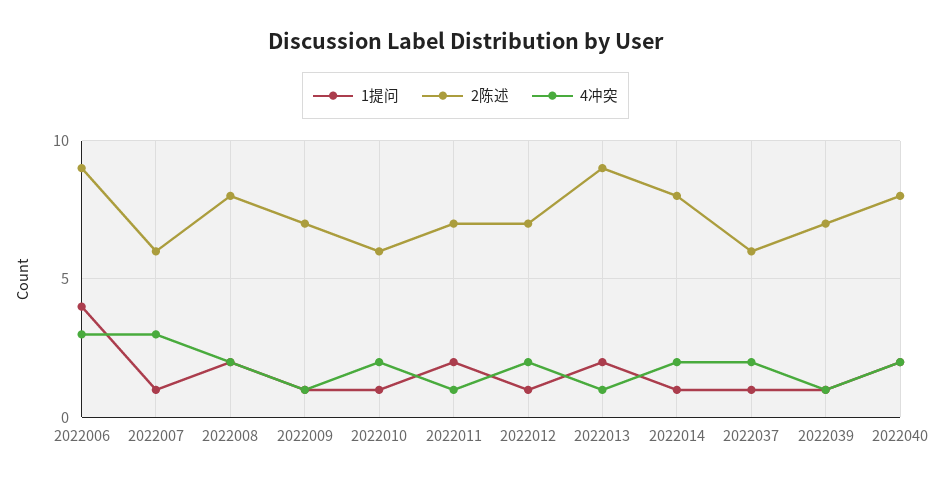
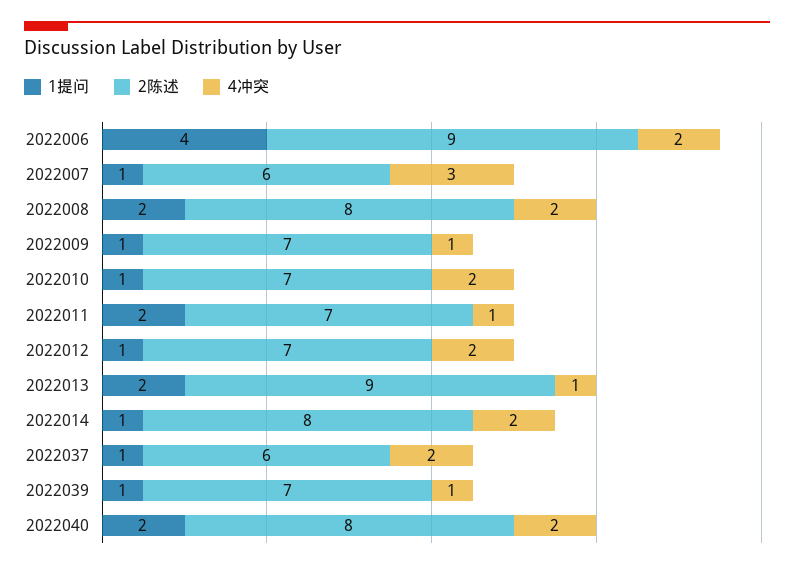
  {
    "1提问": {
      "2022006": 4,
      "2022007": 1,
      "2022008": 2,
      "2022009": 1,
      "2022010": 1,
      "2022011": 2,
      "2022012": 1,
      "2022013": 2,
      "2022014": 1,
      "2022037": 1,
      "2022039": 1,
      "2022040": 2
    },
    "2陈述": {
      "2022006": 9,
      "2022007": 6,
      "2022008": 8,
      "2022009": 7,
-     "2022010": 6,
+     "2022010": 7,
      "2022011": 7,
      "2022012": 7,
      "2022013": 9,
      "2022014": 8,
      "2022037": 6,
      "2022039": 7,
      "2022040": 8
    },
    "4冲突": {
-     "2022006": 3,
+     "2022006": 2,
      "2022007": 3,
      "2022008": 2,
      "2022009": 1,
      "2022010": 2,
      "2022011": 1,
      "2022012": 2,
      "2022013": 1,
      "2022014": 2,
      "2022037": 2,
      "2022039": 1,
      "2022040": 2
    }
  }

